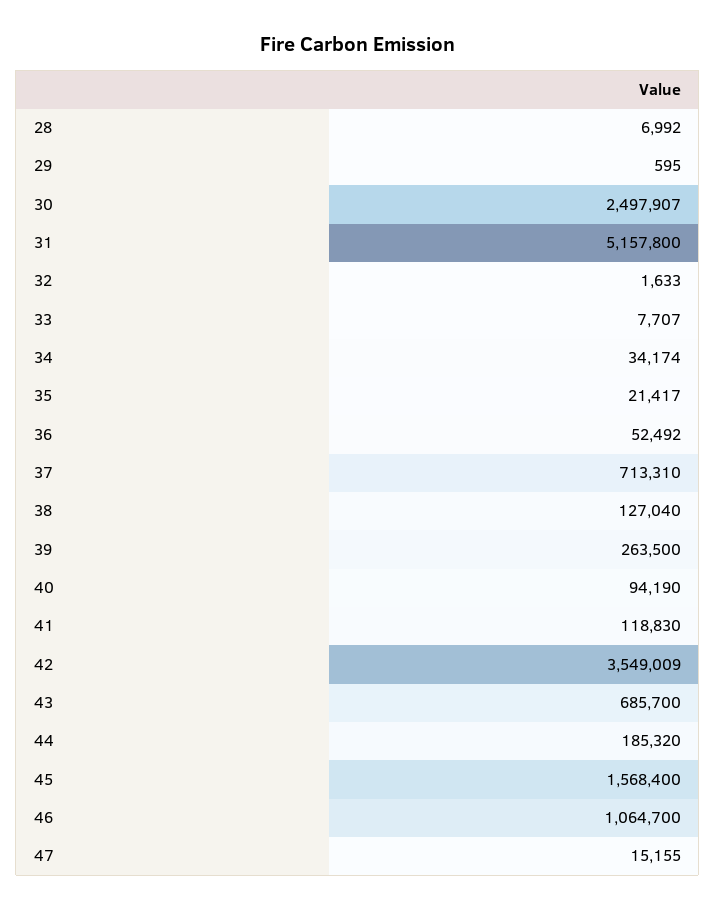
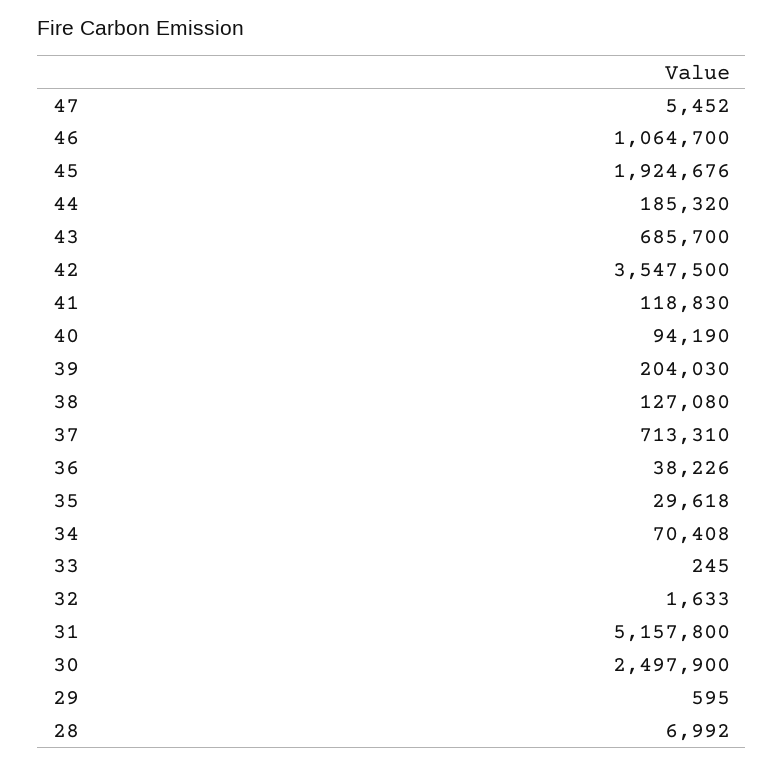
  {
    "28": 6992,
    "29": 595,
-   "30": 2497907,
+   "30": 2497900,
    "31": 5157800,
    "32": 1633,
-   "33": 7707,
+   "33": 245,
-   "34": 34174,
+   "34": 70408,
-   "35": 21417,
+   "35": 29618,
-   "36": 52492,
+   "36": 38226,
    "37": 713310,
-   "38": 127040,
+   "38": 127080,
-   "39": 263500,
+   "39": 204030,
    "40": 94190,
    "41": 118830,
-   "42": 3549009,
+   "42": 3547500,
    "43": 685700,
    "44": 185320,
-   "45": 1568400,
+   "45": 1924676,
    "46": 1064700,
-   "47": 15155
+   "47": 5452
  }

